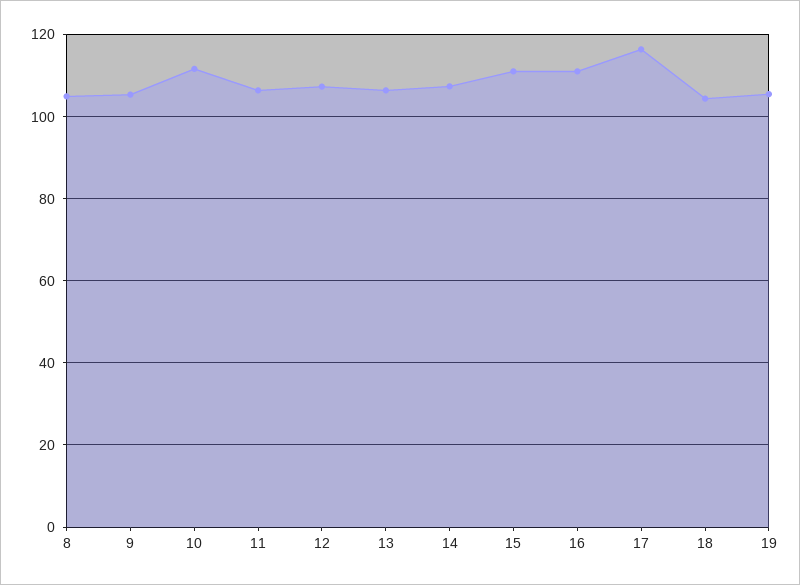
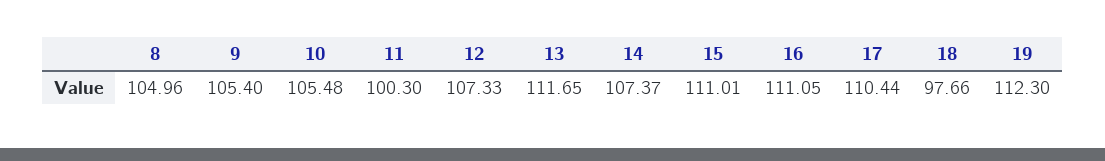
  {
    "8": 104.96,
    "9": 105.4,
-   "10": 112,
+   "10": 105.48,
-   "11": 106,
+   "11": 100.3,
    "12": 107.33,
-   "13": 106,
+   "13": 111.65,
    "14": 107.37,
    "15": 111.01,
    "16": 111.05,
-   "17": 116,
+   "17": 110.44,
-   "18": 104,
+   "18": 97.66,
-   "19": 106
+   "19": 112.3
  }

